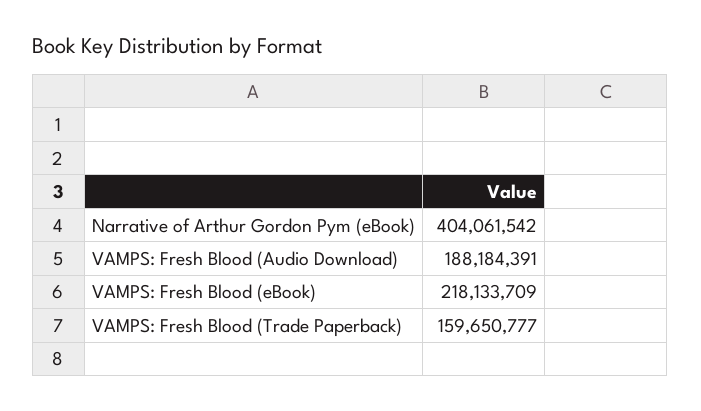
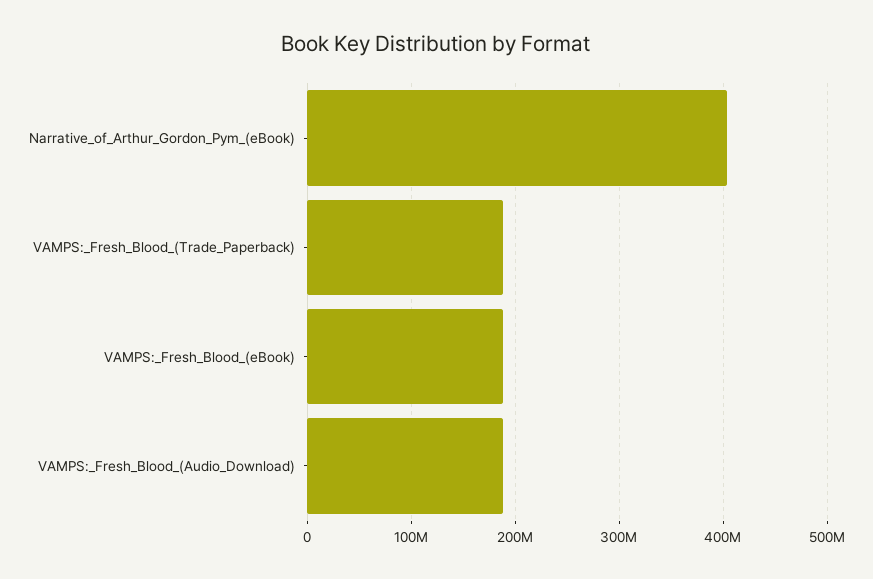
  {
    "Narrative of Arthur Gordon Pym (eBook)": 404061542,
    "VAMPS: Fresh Blood (Audio Download)": 188184391,
-   "VAMPS: Fresh Blood (eBook)": 218133709,
+   "VAMPS: Fresh Blood (eBook)": 190000000,
-   "VAMPS: Fresh Blood (Trade Paperback)": 159650777
+   "VAMPS: Fresh Blood (Trade Paperback)": 190000000
  }

